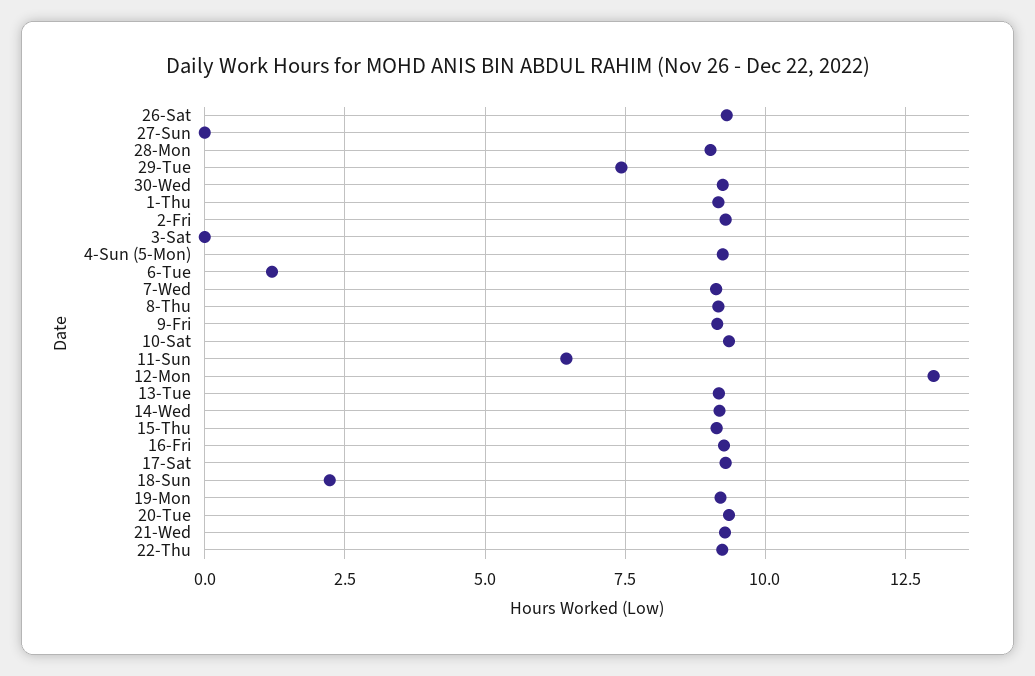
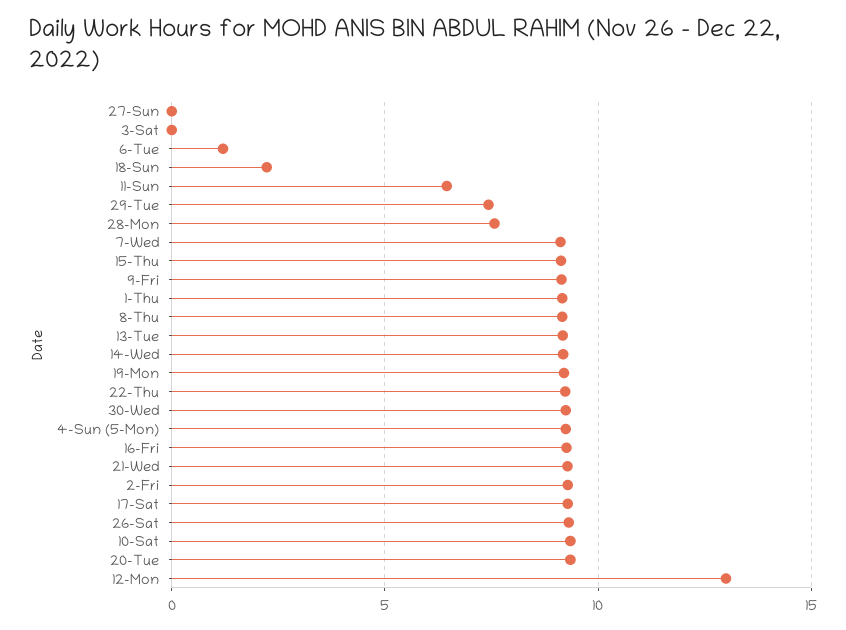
  {
    "26-Sat": 9.25,
    "27-Sun": 0,
-   "28-Mon": 9,
+   "28-Mon": 7.5,
    "29-Tue": 7.5,
    "30-Wed": 9.25,
    "1-Thu": 9.25,
    "2-Fri": 9.25,
    "3-Sat": 0,
    "4-Sun (5-Mon)": 9.25,
    "6-Tue": 1.25,
    "7-Wed": 9,
    "8-Thu": 9.25,
    "9-Fri": 9.25,
    "10-Sat": 9.25,
    "11-Sun": 6.5,
    "12-Mon": 13,
    "13-Tue": 9.25,
    "14-Wed": 9.25,
    "15-Thu": 9.25,
    "16-Fri": 9.25,
    "17-Sat": 9.25,
    "18-Sun": 2.25,
    "19-Mon": 9.25,
    "20-Tue": 9.25,
    "21-Wed": 9.25,
    "22-Thu": 9.25
  }

